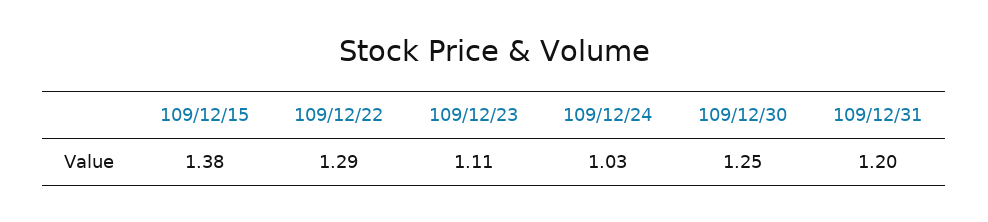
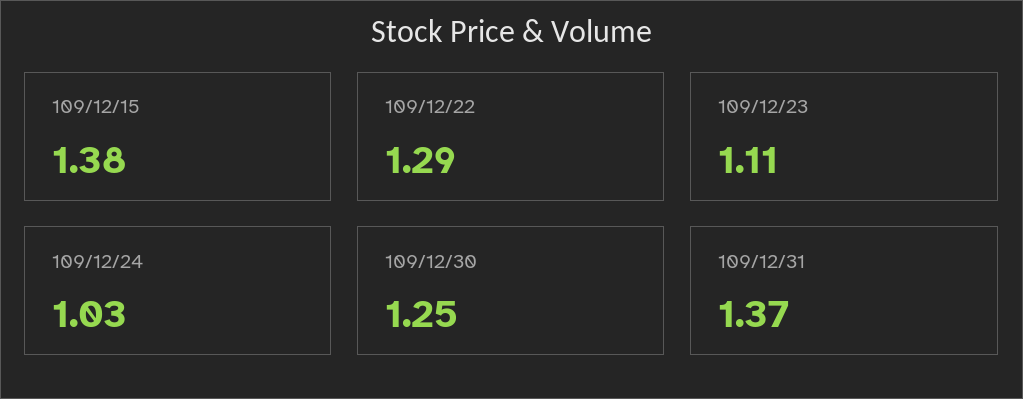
  {
    "109/12/15": 1.38,
    "109/12/22": 1.29,
    "109/12/23": 1.11,
    "109/12/24": 1.03,
    "109/12/30": 1.25,
-   "109/12/31": 1.2
+   "109/12/31": 1.37
  }

